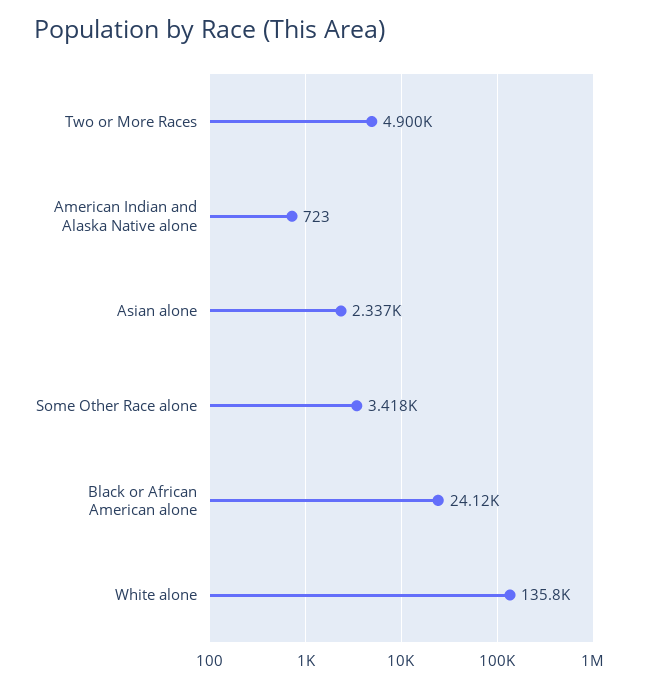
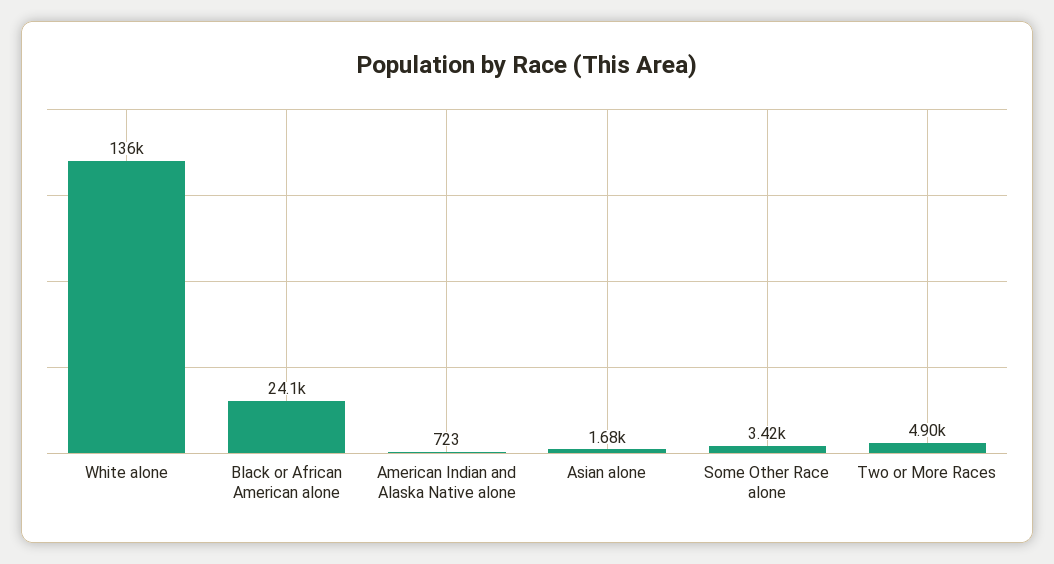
  {
    "Two or More Races": 4900,
    "American Indian and Alaska Native alone": 723,
-   "Asian alone": 2337,
+   "Asian alone": 1680,
    "Some Other Race alone": 3418,
    "Black or African American alone": 24120,
    "White alone": 135800
  }

